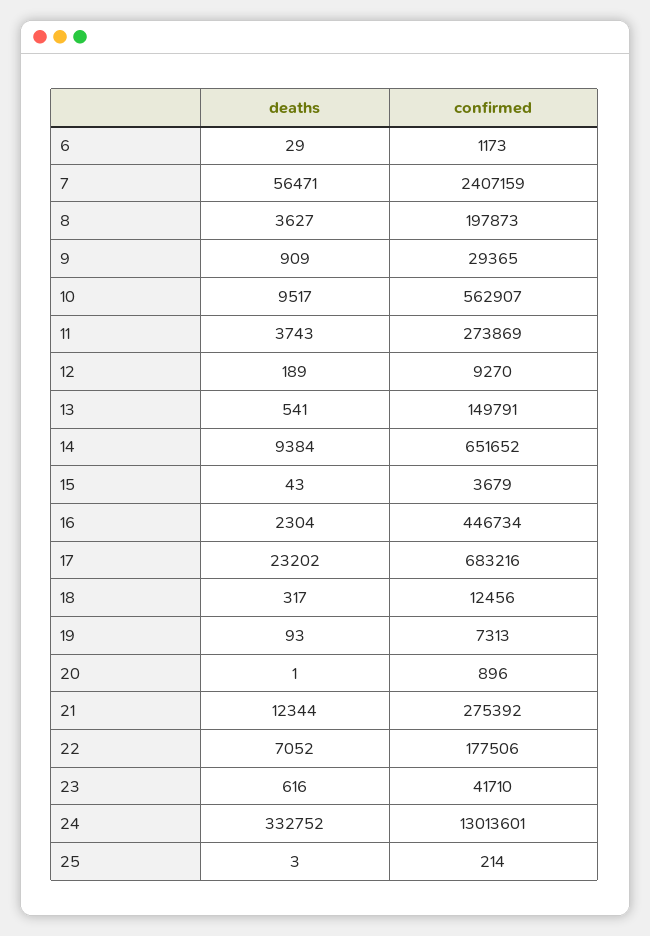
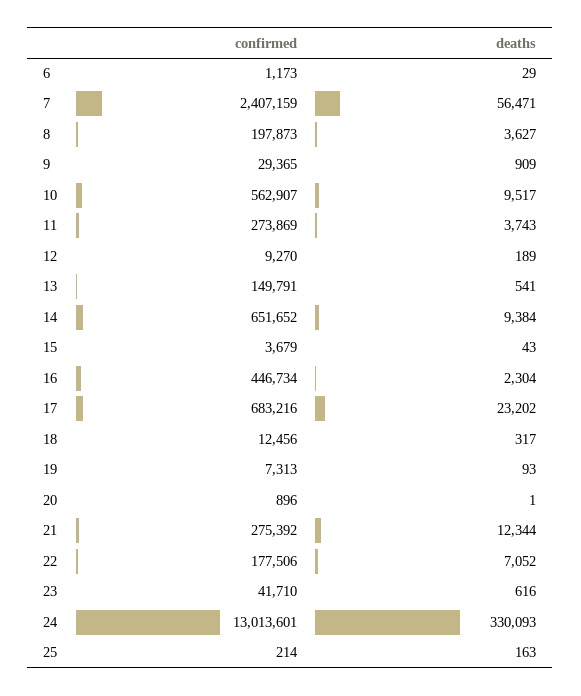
  {
    "deaths": {
      "6": 29,
      "7": 56471,
      "8": 3627,
      "9": 909,
      "10": 9517,
      "11": 3743,
      "12": 189,
      "13": 541,
      "14": 9384,
      "15": 43,
      "16": 2304,
      "17": 23202,
      "18": 317,
      "19": 93,
      "20": 1,
      "21": 12344,
      "22": 7052,
      "23": 616,
-     "24": 332752,
+     "24": 330093,
-     "25": 3
+     "25": 163
    },
    "confirmed": {
      "6": 1173,
      "7": 2407159,
      "8": 197873,
      "9": 29365,
      "10": 562907,
      "11": 273869,
      "12": 9270,
      "13": 149791,
      "14": 651652,
      "15": 3679,
      "16": 446734,
      "17": 683216,
      "18": 12456,
      "19": 7313,
      "20": 896,
      "21": 275392,
      "22": 177506,
      "23": 41710,
      "24": 13013601,
      "25": 214
    }
  }

